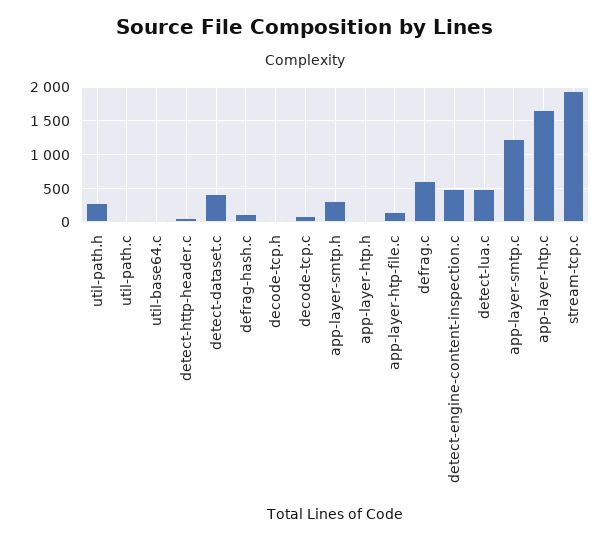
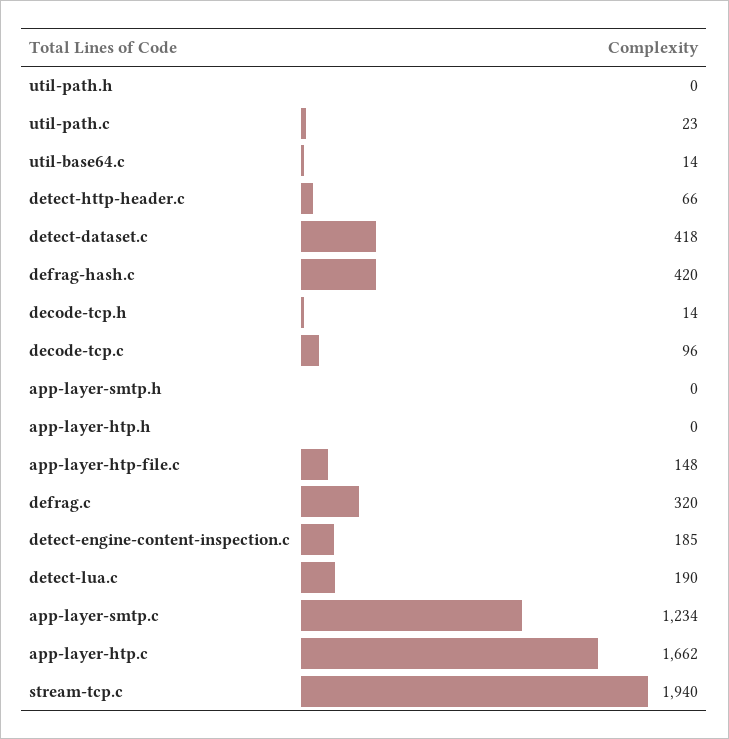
  {
-   "util-path.h": 300,
+   "util-path.h": 0,
    "util-path.c": 23,
    "util-base64.c": 14,
    "detect-http-header.c": 66,
    "detect-dataset.c": 418,
-   "defrag-hash.c": 100,
+   "defrag-hash.c": 420,
    "decode-tcp.h": 14,
    "decode-tcp.c": 96,
-   "app-layer-smtp.h": 300,
+   "app-layer-smtp.h": 0,
    "app-layer-htp.h": 0,
    "app-layer-htp-file.c": 148,
-   "defrag.c": 600,
+   "defrag.c": 320,
-   "detect-engine-content-inspection.c": 500,
+   "detect-engine-content-inspection.c": 185,
-   "detect-lua.c": 500,
+   "detect-lua.c": 190,
    "app-layer-smtp.c": 1234,
    "app-layer-htp.c": 1662,
    "stream-tcp.c": 1940
  }

